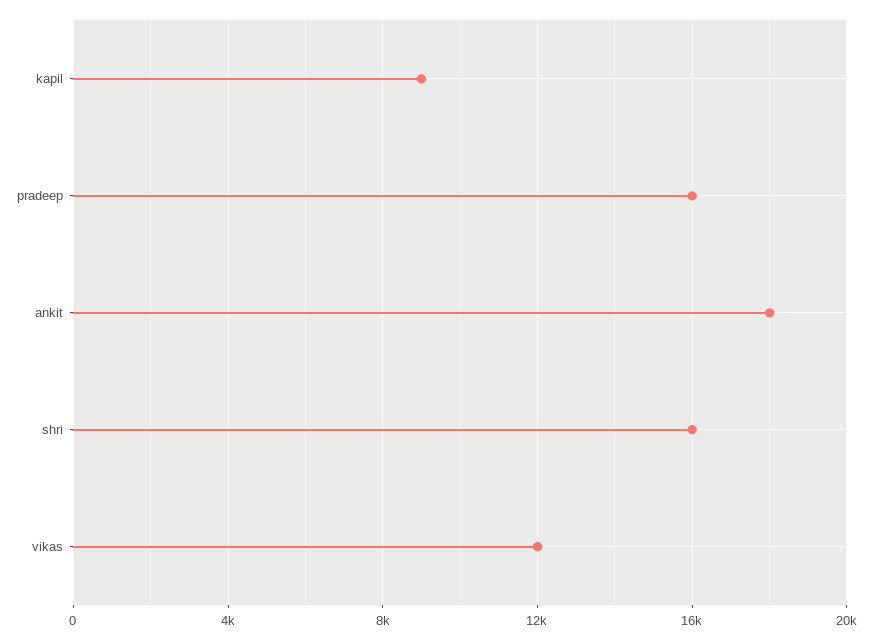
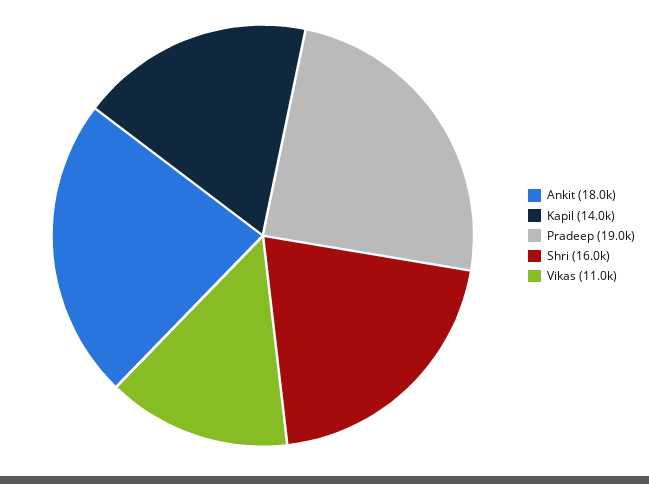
  {
-   "kapil": 9000,
+   "kapil": 14000,
-   "pradeep": 16000,
+   "pradeep": 19000,
    "ankit": 18000,
    "shri": 16000,
-   "vikas": 12000
+   "vikas": 11000
  }

